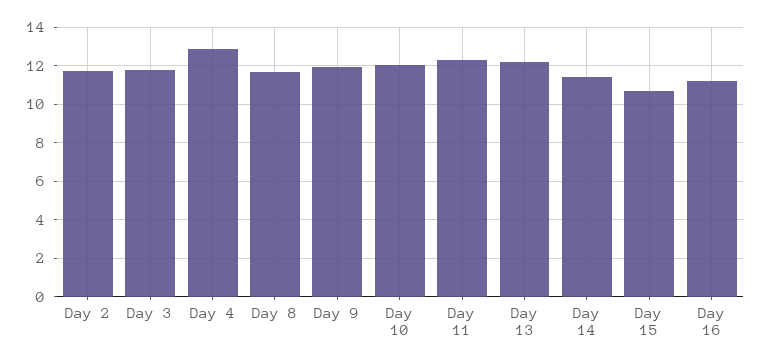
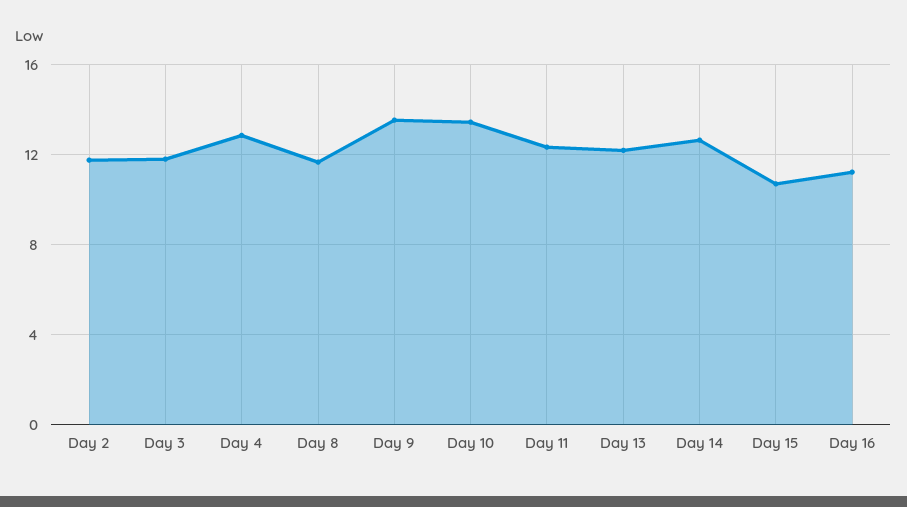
  {
    "Day 2": 11.5,
    "Day 3": 12,
    "Day 4": 13,
    "Day 8": 11.5,
-   "Day 9": 12,
+   "Day 9": 13.5,
-   "Day 10": 12,
+   "Day 10": 13.5,
    "Day 11": 12.5,
    "Day 13": 12,
-   "Day 14": 11.5,
+   "Day 14": 12.5,
    "Day 15": 10.5,
    "Day 16": 11
  }

